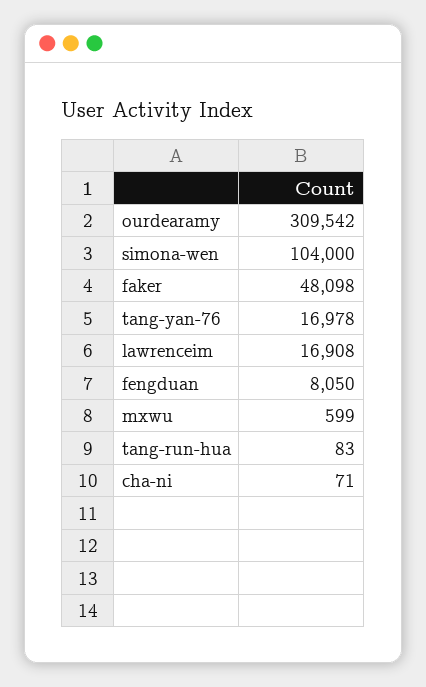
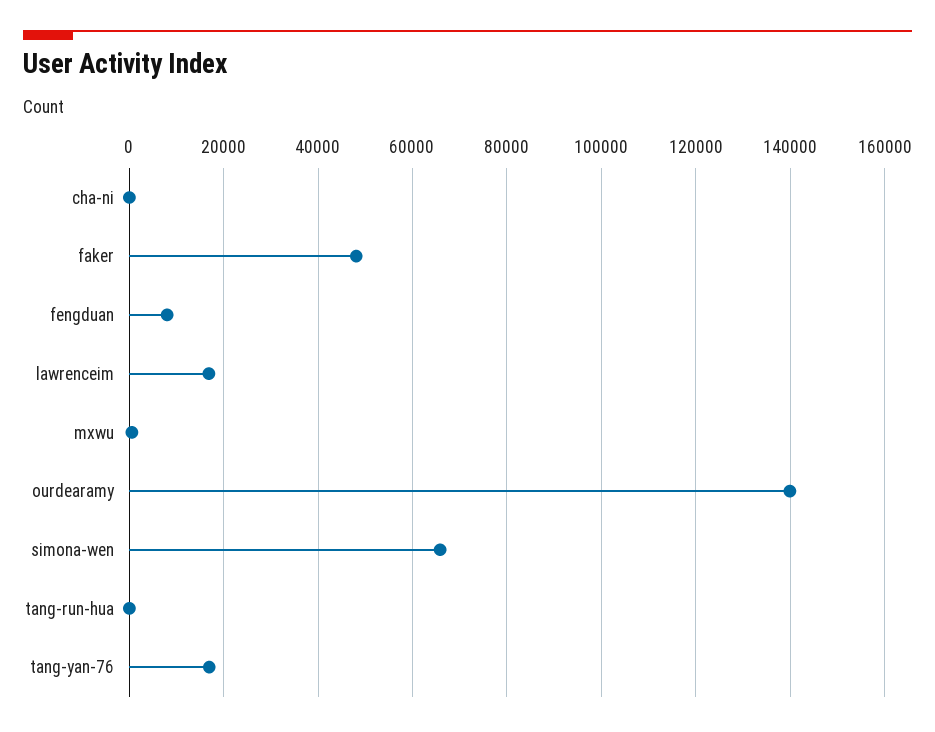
  {
-   "ourdearamy": 309542,
+   "ourdearamy": 140000,
-   "simona-wen": 104000,
+   "simona-wen": 66000,
    "faker": 48098,
    "tang-yan-76": 16978,
    "lawrenceim": 16908,
    "fengduan": 8050,
    "mxwu": 599,
    "tang-run-hua": 83,
    "cha-ni": 71
  }

